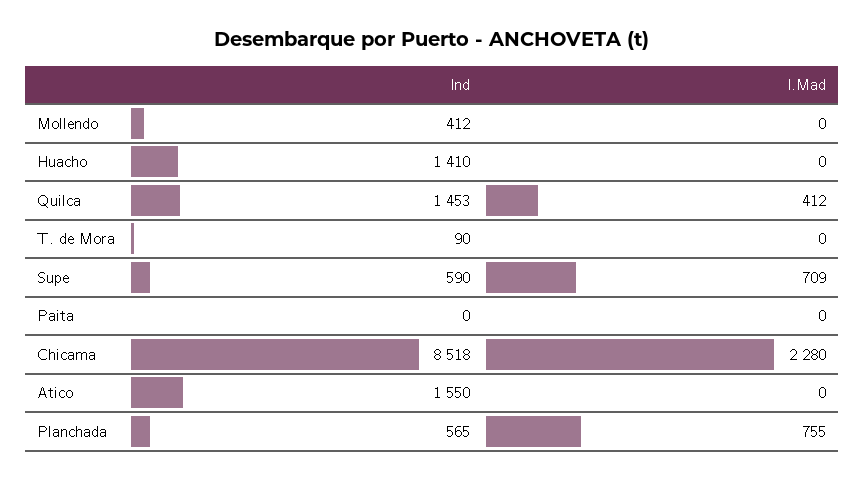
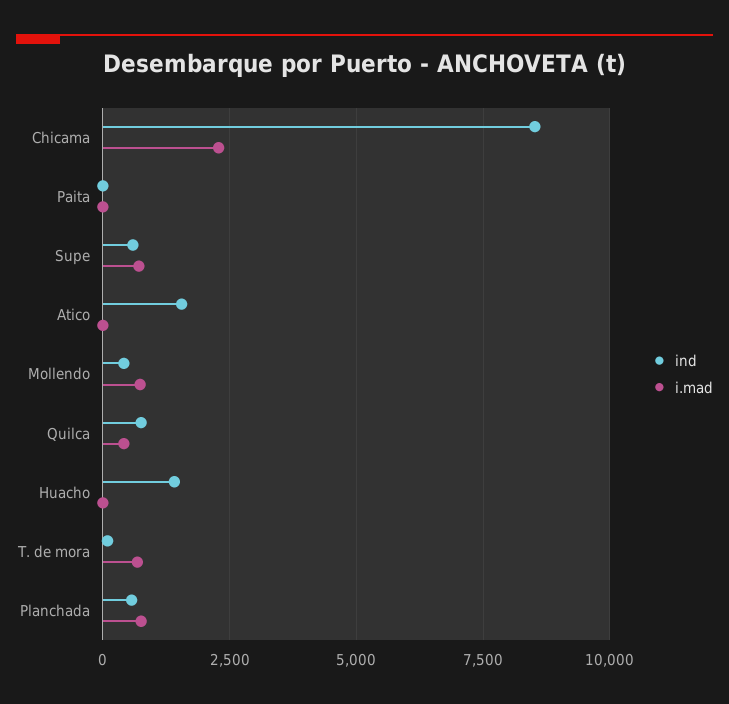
  {
    "Ind": {
      "Mollendo": 412,
      "Huacho": 1410,
-     "Quilca": 1453,
+     "Quilca": 750,
      "T. de Mora": 90,
      "Supe": 590,
      "Paita": 0,
      "Chicama": 8518,
      "Atico": 1550,
      "Planchada": 565
    },
    "I.Mad": {
-     "Mollendo": 0,
+     "Mollendo": 750,
      "Huacho": 0,
      "Quilca": 412,
-     "T. de Mora": 0,
+     "T. de Mora": 750,
      "Supe": 709,
      "Paita": 0,
      "Chicama": 2280,
      "Atico": 0,
      "Planchada": 755
    }
  }

